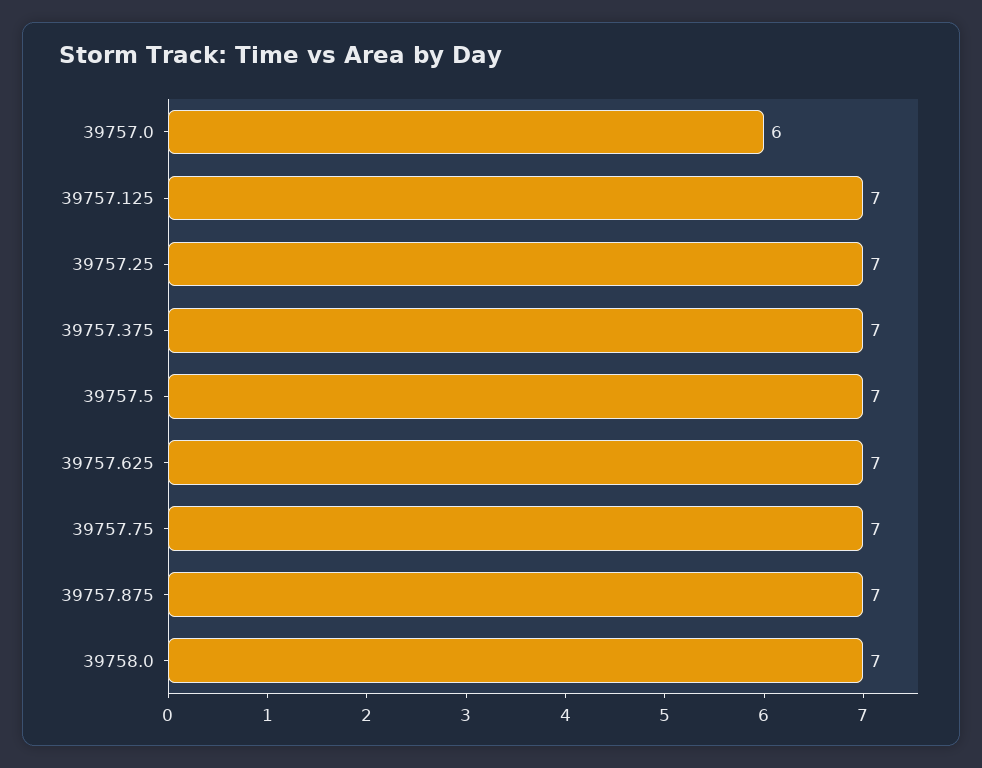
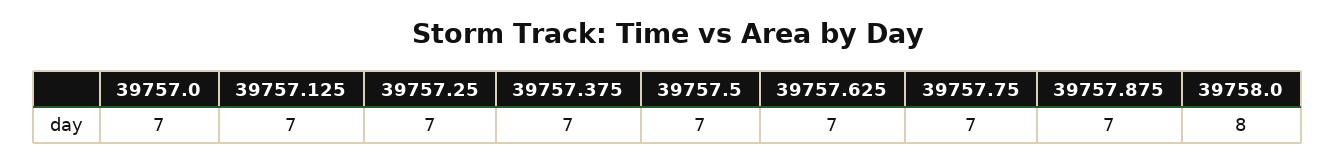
  {
-   "39757.0": 6,
+   "39757.0": 7,
    "39757.125": 7,
    "39757.25": 7,
    "39757.375": 7,
    "39757.5": 7,
    "39757.625": 7,
    "39757.75": 7,
    "39757.875": 7,
-   "39758.0": 7
+   "39758.0": 8
  }

